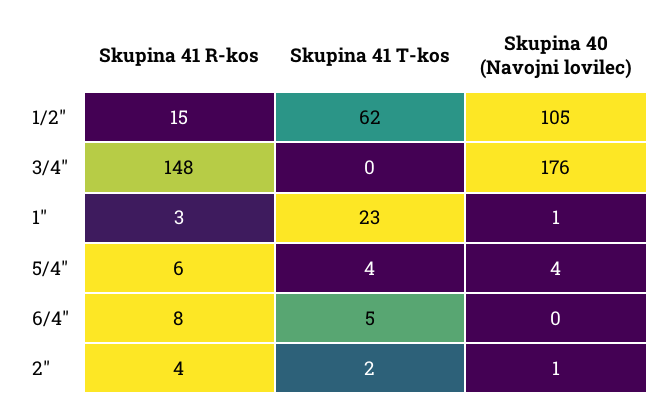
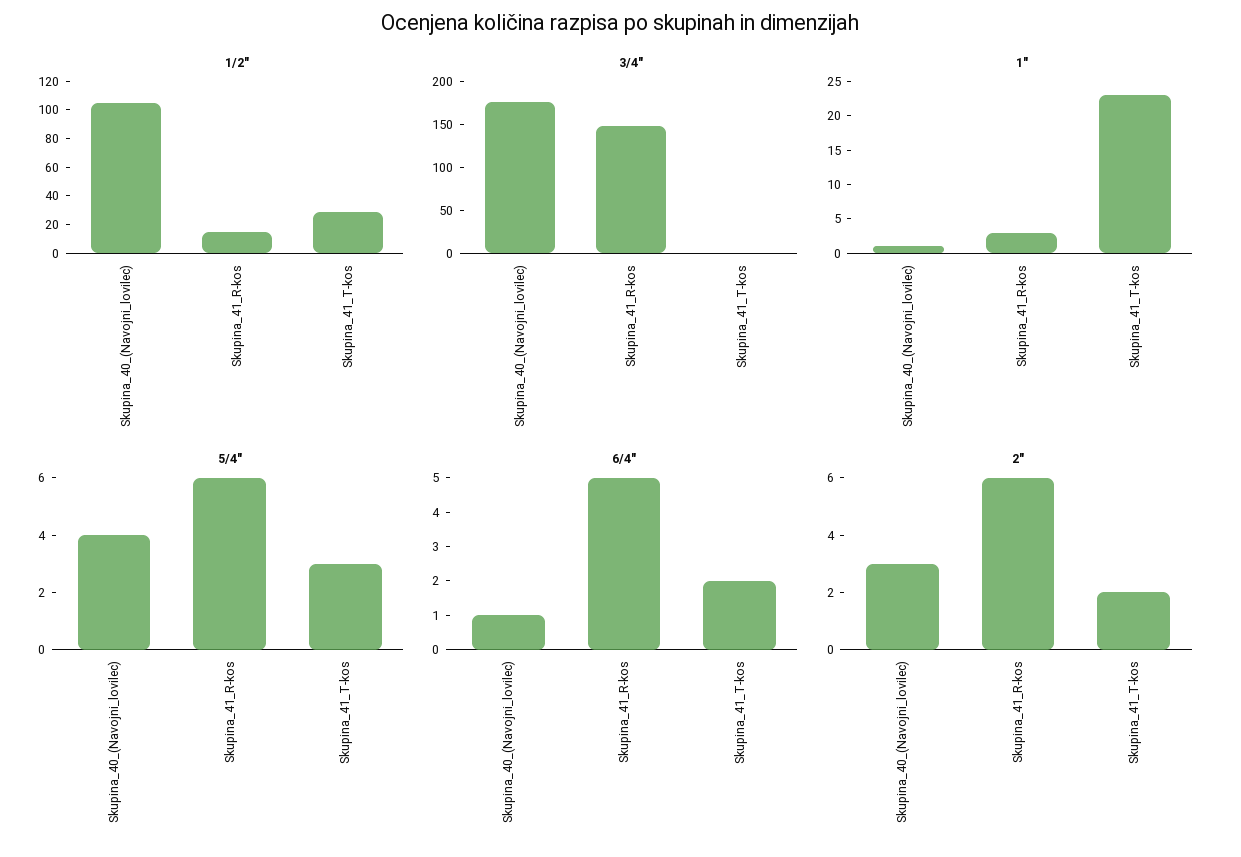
  {
    "1/2\"": {
      "Skupina 41 R-kos": 15,
-     "Skupina 41 T-kos": 62,
+     "Skupina 41 T-kos": 30,
      "Skupina 40 (Navojni lovilec)": 105
    },
    "3/4\"": {
      "Skupina 41 R-kos": 148,
      "Skupina 41 T-kos": 0,
      "Skupina 40 (Navojni lovilec)": 176
    },
    "1\"": {
      "Skupina 41 R-kos": 3,
      "Skupina 41 T-kos": 23,
      "Skupina 40 (Navojni lovilec)": 1
    },
    "5/4\"": {
      "Skupina 41 R-kos": 6,
-     "Skupina 41 T-kos": 4,
+     "Skupina 41 T-kos": 3,
      "Skupina 40 (Navojni lovilec)": 4
    },
    "6/4\"": {
-     "Skupina 41 R-kos": 8,
+     "Skupina 41 R-kos": 5,
-     "Skupina 41 T-kos": 5,
+     "Skupina 41 T-kos": 2,
-     "Skupina 40 (Navojni lovilec)": 0
+     "Skupina 40 (Navojni lovilec)": 1
    },
    "2\"": {
-     "Skupina 41 R-kos": 4,
+     "Skupina 41 R-kos": 6,
      "Skupina 41 T-kos": 2,
-     "Skupina 40 (Navojni lovilec)": 1
+     "Skupina 40 (Navojni lovilec)": 3
    }
  }

